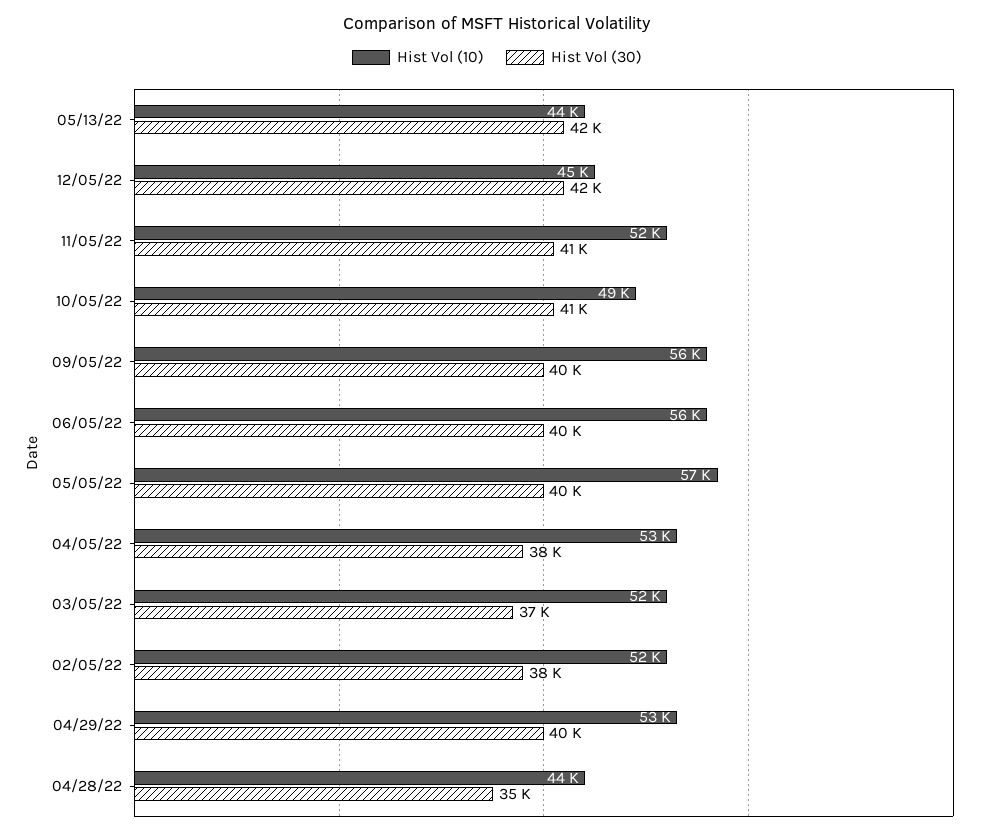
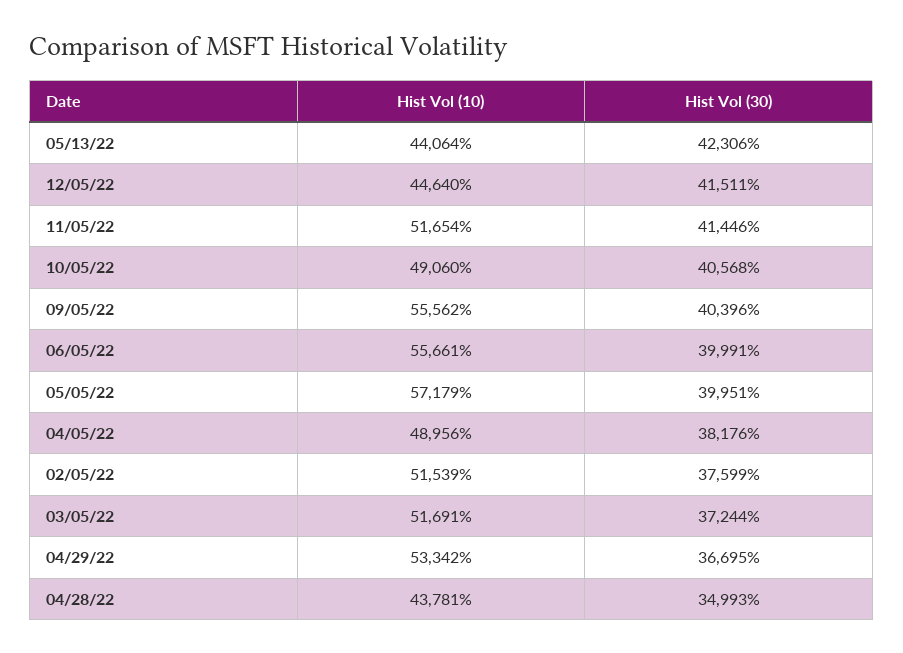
  {
    "Hist Vol (10)": {
      "05/13/22": 44064,
      "12/05/22": 44640,
      "11/05/22": 51654,
      "10/05/22": 49060,
      "09/05/22": 55562,
      "06/05/22": 55661,
      "05/05/22": 57179,
-     "04/05/22": 53000,
+     "04/05/22": 48956,
      "03/05/22": 51691,
      "02/05/22": 51539,
      "04/29/22": 53342,
      "04/28/22": 43781
    },
    "Hist Vol (30)": {
      "05/13/22": 42306,
      "12/05/22": 41511,
      "11/05/22": 41446,
      "10/05/22": 40568,
      "09/05/22": 40396,
      "06/05/22": 39991,
      "05/05/22": 39951,
      "04/05/22": 38176,
      "03/05/22": 37244,
      "02/05/22": 37599,
-     "04/29/22": 40000,
+     "04/29/22": 36695,
      "04/28/22": 34993
    }
  }

